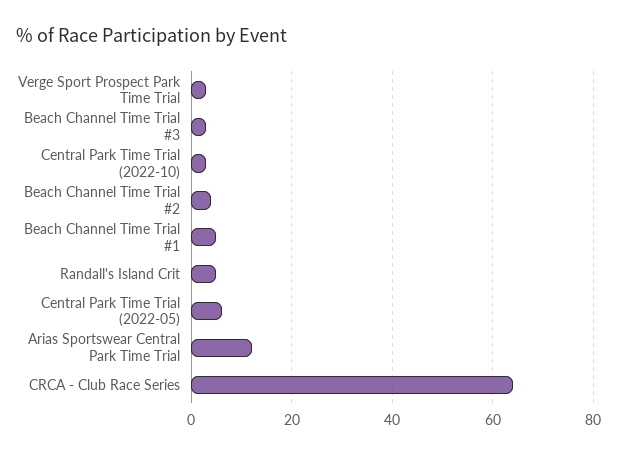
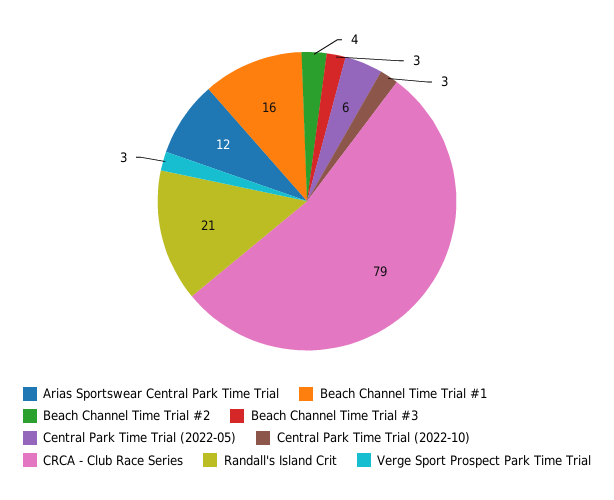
  {
    "Verge Sport Prospect Park Time Trial": 3,
    "Beach Channel Time Trial #3": 3,
    "Central Park Time Trial (2022-10)": 3,
    "Beach Channel Time Trial #2": 4,
-   "Beach Channel Time Trial #1": 5,
+   "Beach Channel Time Trial #1": 16,
-   "Randall's Island Crit": 5,
+   "Randall's Island Crit": 21,
    "Central Park Time Trial (2022-05)": 6,
    "Arias Sportswear Central Park Time Trial": 12,
-   "CRCA - Club Race Series": 65
+   "CRCA - Club Race Series": 79
  }

